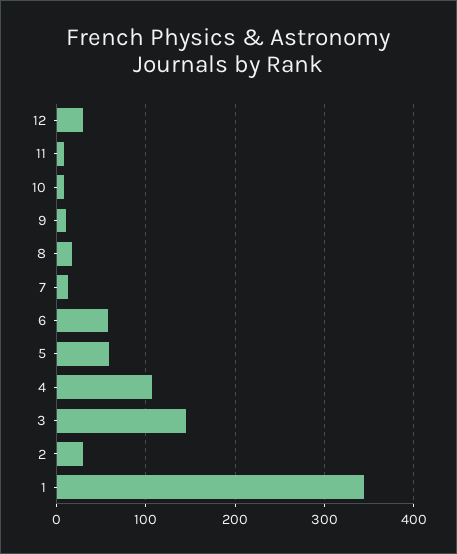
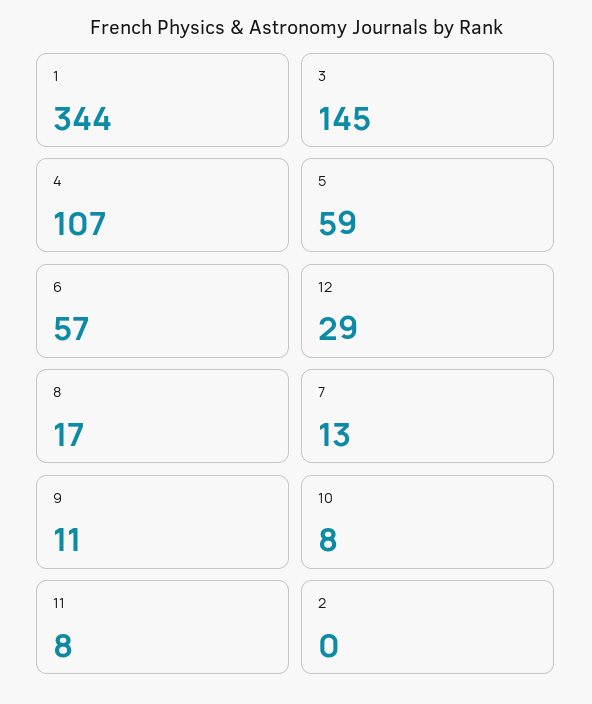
  {
    "12": 29,
    "11": 8,
    "10": 8,
    "9": 11,
    "8": 17,
    "7": 13,
    "6": 57,
    "5": 59,
    "4": 107,
    "3": 145,
-   "2": 30,
+   "2": 0,
    "1": 344
  }

